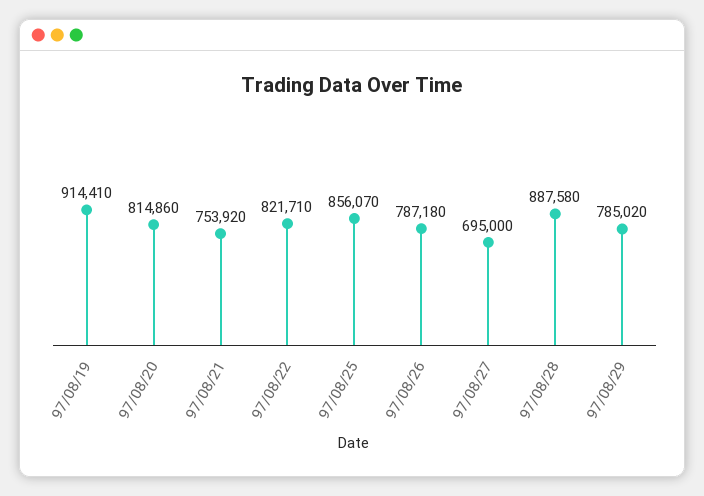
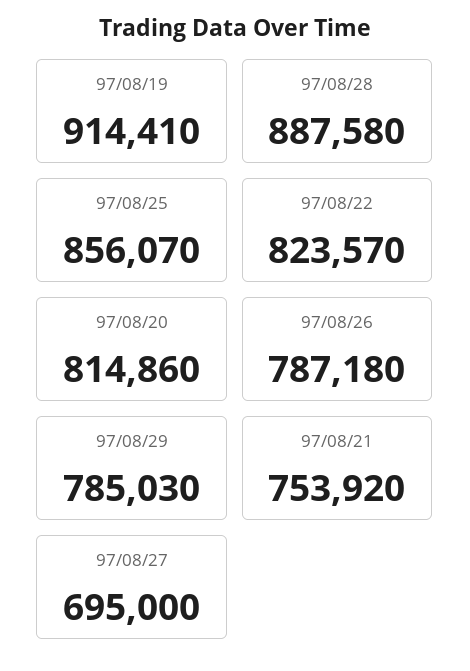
  {
    "97/08/19": 914410,
    "97/08/20": 814860,
    "97/08/21": 753920,
-   "97/08/22": 821710,
+   "97/08/22": 823570,
    "97/08/25": 856070,
    "97/08/26": 787180,
    "97/08/27": 695000,
    "97/08/28": 887580,
-   "97/08/29": 785020
+   "97/08/29": 785030
  }

